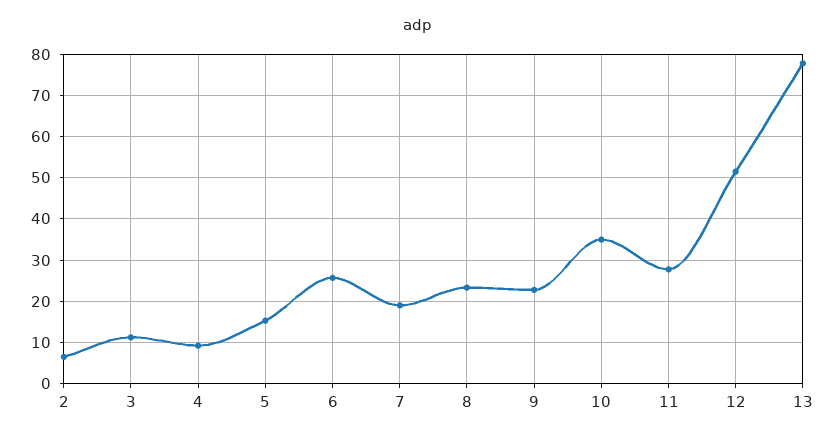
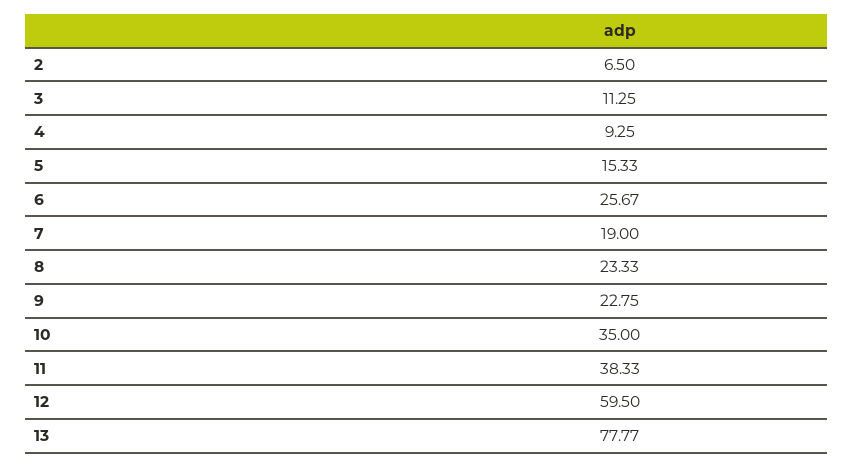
  {
    "2": 6.5,
    "3": 11.25,
    "4": 9.25,
    "5": 15.33,
    "6": 25.67,
    "7": 19,
    "8": 23.33,
    "9": 22.75,
    "10": 35,
-   "11": 28,
+   "11": 38.33,
-   "12": 52,
+   "12": 59.5,
    "13": 77.77
  }

